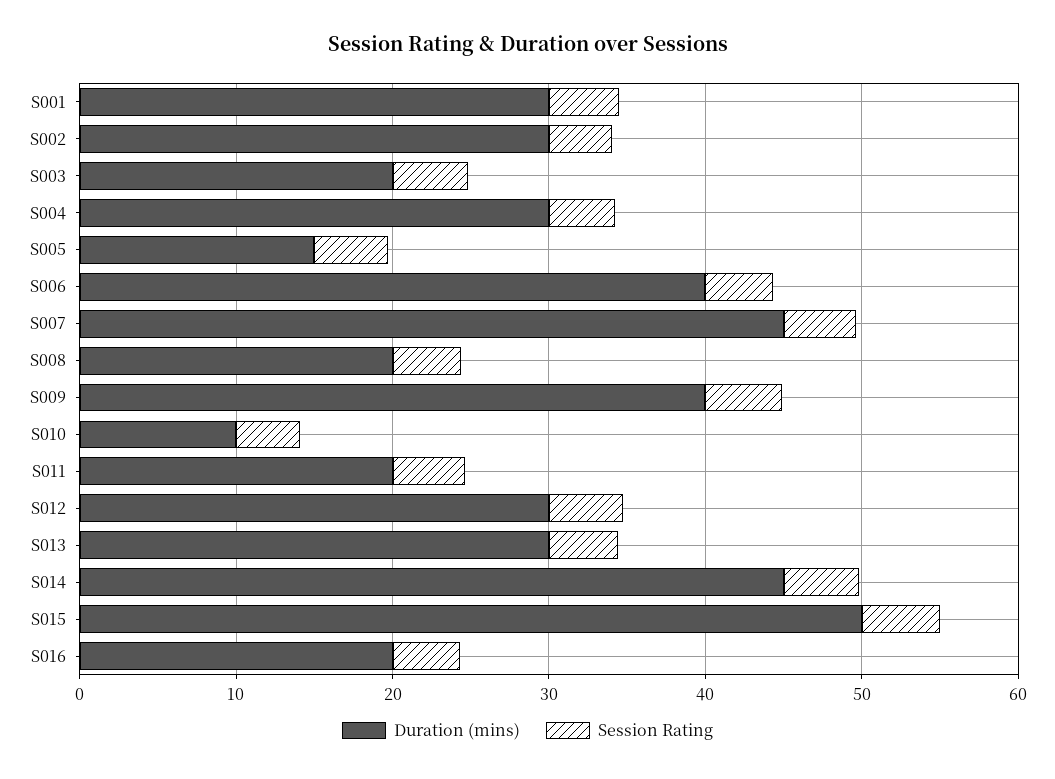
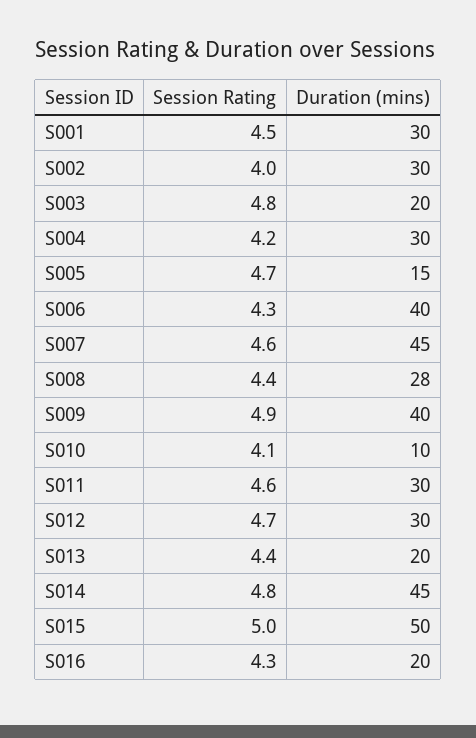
  {
    "Duration (mins)": {
      "S001": 30,
      "S002": 30,
      "S003": 20,
      "S004": 30,
      "S005": 15,
      "S006": 40,
      "S007": 45,
-     "S008": 20,
+     "S008": 28,
      "S009": 40,
      "S010": 10,
-     "S011": 20,
+     "S011": 30,
      "S012": 30,
-     "S013": 30,
+     "S013": 20,
      "S014": 45,
      "S015": 50,
      "S016": 20
    },
    "Session Rating": {
      "S001": 4.5,
      "S002": 4,
      "S003": 4.8,
      "S004": 4.2,
      "S005": 4.7,
      "S006": 4.3,
      "S007": 4.6,
      "S008": 4.4,
      "S009": 4.9,
      "S010": 4.1,
      "S011": 4.6,
      "S012": 4.7,
      "S013": 4.4,
      "S014": 4.8,
      "S015": 5,
      "S016": 4.3
    }
  }

